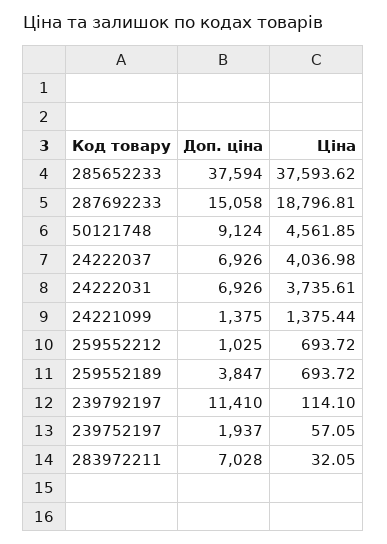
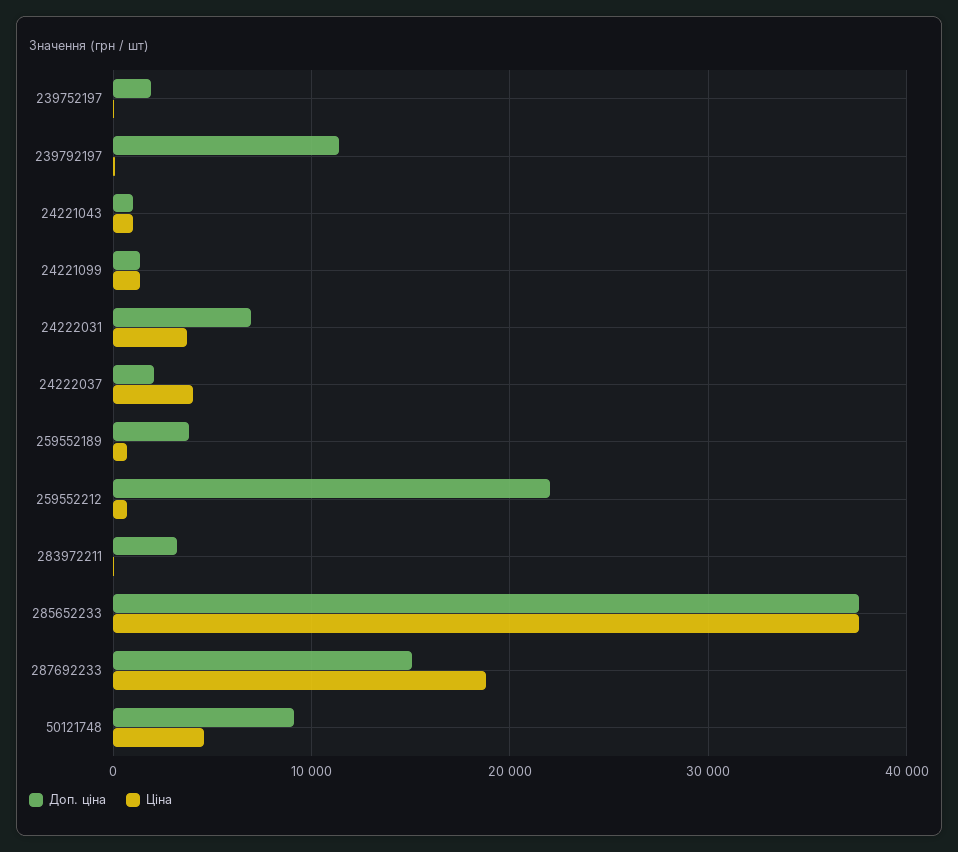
  {
    "Доп. ціна": {
      "285652233": 37594,
      "287692233": 15058,
      "50121748": 9124,
-     "24222037": 6926,
+     "24222037": 2000,
      "24222031": 6926,
      "24221099": 1375,
-     "259552212": 1025,
+     "259552212": 22000,
      "259552189": 3847,
      "239792197": 11410,
      "239752197": 1937,
-     "283972211": 7028
+     "283972211": 3000,
+     "24221043": 1000
    },
    "Ціна": {
      "285652233": 37593.62,
      "287692233": 18796.81,
      "50121748": 4561.85,
      "24222037": 4036.98,
      "24222031": 3735.61,
      "24221099": 1375.44,
      "259552212": 693.72,
      "259552189": 693.72,
      "239792197": 114.1,
      "239752197": 57.05,
-     "283972211": 32.05
+     "283972211": 32.05,
+     "24221043": 1000
    }
  }

